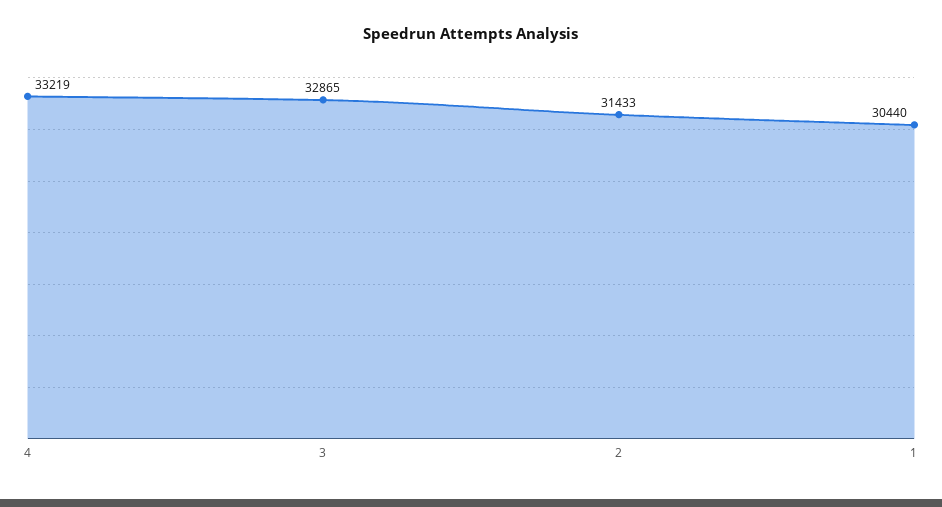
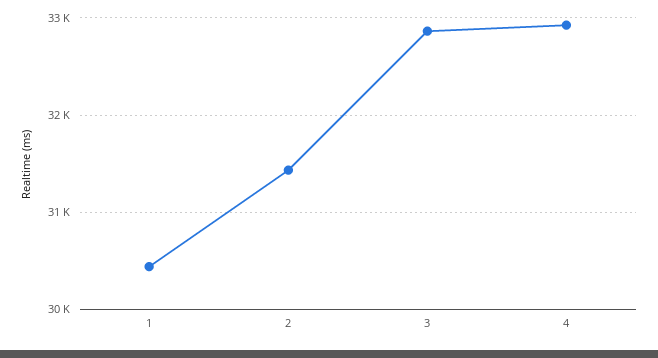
  {
-   "4": 33219,
+   "4": 32900,
    "3": 32865,
    "2": 31433,
    "1": 30440
  }

